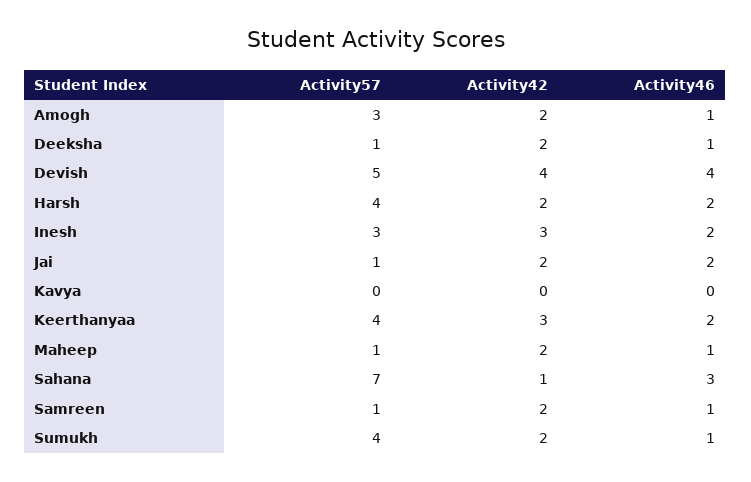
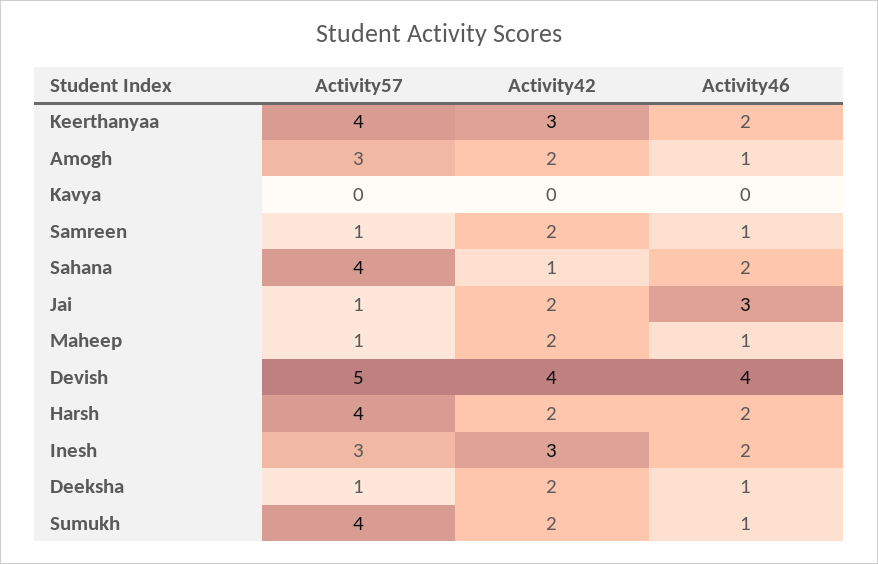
  {
    "Activity57": {
      "Amogh": 3,
      "Deeksha": 1,
      "Devish": 5,
      "Harsh": 4,
      "Inesh": 3,
      "Jai": 1,
      "Kavya": 0,
      "Keerthanyaa": 4,
      "Maheep": 1,
-     "Sahana": 7,
+     "Sahana": 4,
      "Samreen": 1,
      "Sumukh": 4
    },
    "Activity42": {
      "Amogh": 2,
      "Deeksha": 2,
      "Devish": 4,
      "Harsh": 2,
      "Inesh": 3,
      "Jai": 2,
      "Kavya": 0,
      "Keerthanyaa": 3,
      "Maheep": 2,
      "Sahana": 1,
      "Samreen": 2,
      "Sumukh": 2
    },
    "Activity46": {
      "Amogh": 1,
      "Deeksha": 1,
      "Devish": 4,
      "Harsh": 2,
      "Inesh": 2,
-     "Jai": 2,
+     "Jai": 3,
      "Kavya": 0,
      "Keerthanyaa": 2,
      "Maheep": 1,
-     "Sahana": 3,
+     "Sahana": 2,
      "Samreen": 1,
      "Sumukh": 1
    }
  }

